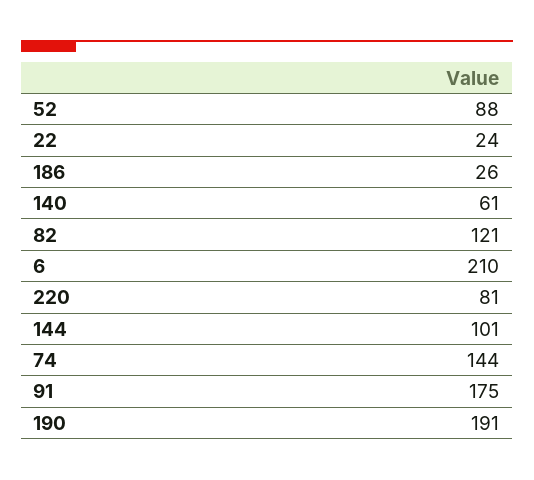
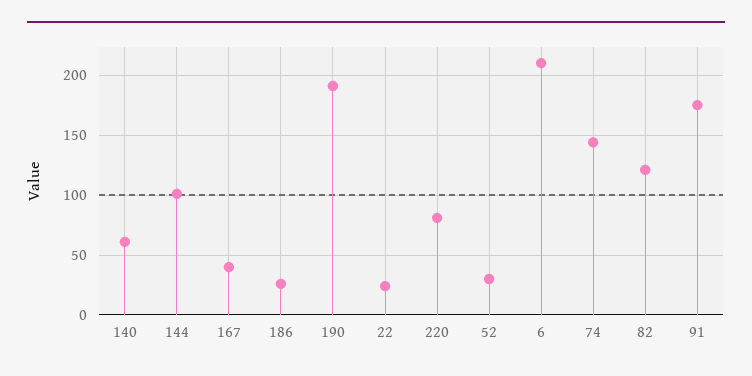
  {
-   "52": 88,
+   "52": 30,
    "22": 24,
    "186": 26,
    "140": 61,
    "82": 121,
    "6": 210,
    "220": 81,
    "144": 101,
    "74": 144,
    "91": 175,
-   "190": 191
+   "190": 191,
+   "167": 40
  }

